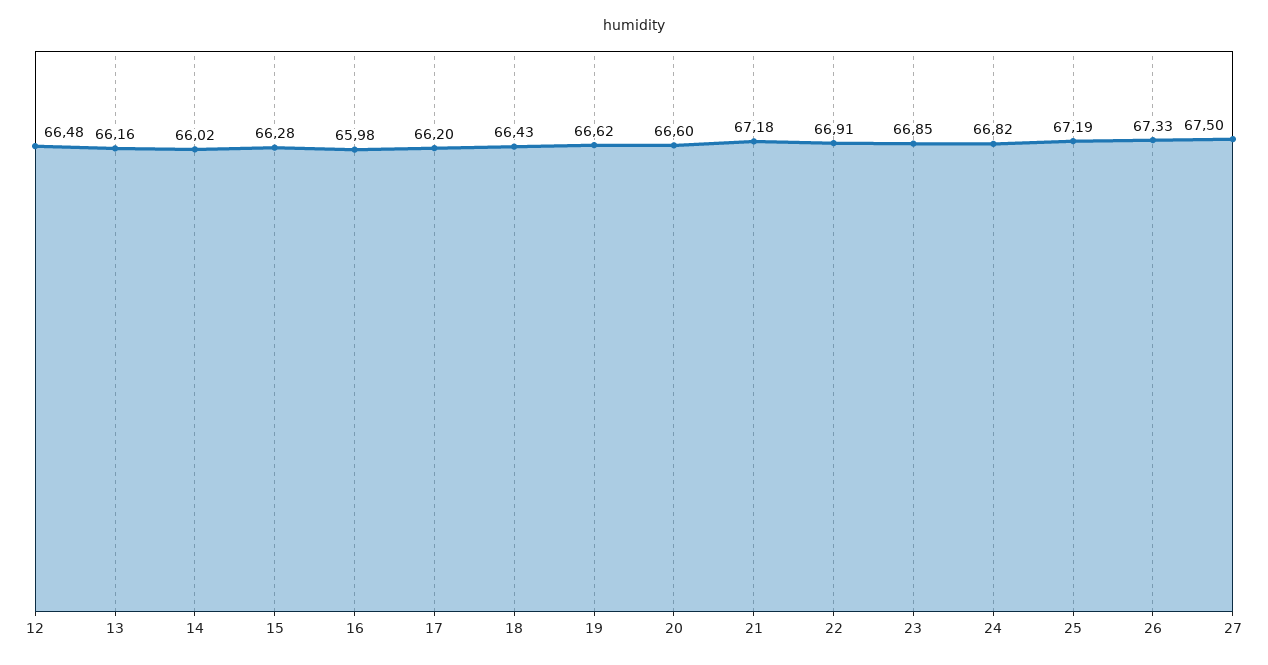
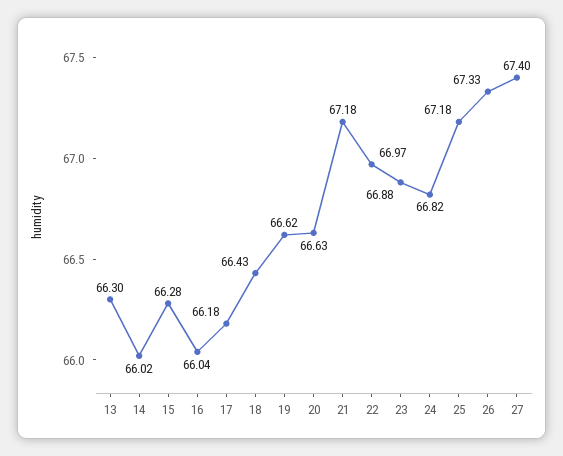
  {
-   "12": 66.48,
-   "13": 66.16,
+   "13": 66.3,
    "14": 66.02,
    "15": 66.28,
-   "16": 65.98,
+   "16": 66.04,
-   "17": 66.2,
+   "17": 66.18,
    "18": 66.43,
    "19": 66.62,
-   "20": 66.6,
+   "20": 66.63,
    "21": 67.18,
-   "22": 66.91,
+   "22": 66.97,
-   "23": 66.85,
+   "23": 66.88,
    "24": 66.82,
-   "25": 67.19,
+   "25": 67.18,
    "26": 67.33,
-   "27": 67.5
+   "27": 67.4
  }

